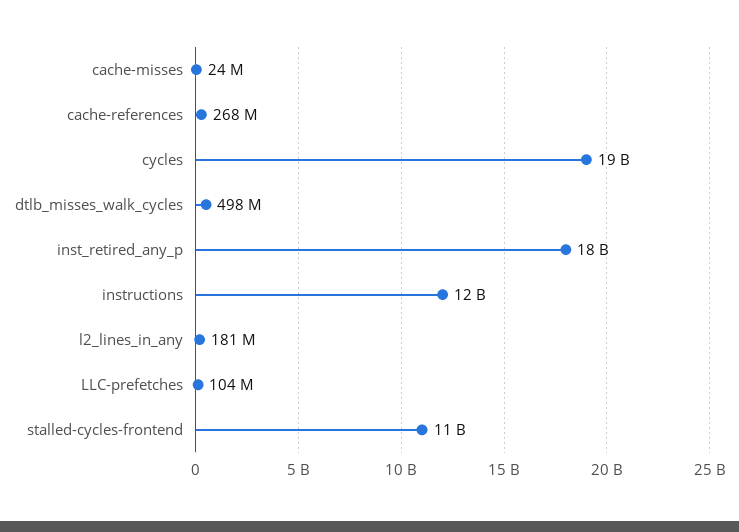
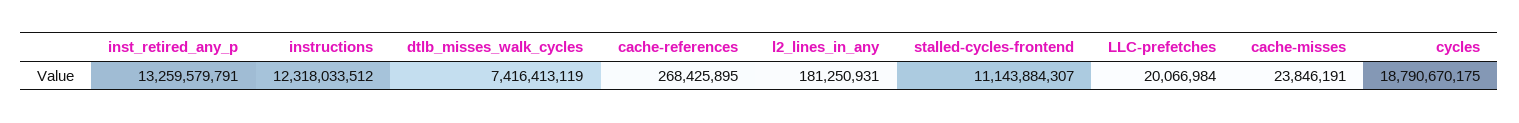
  {
    "cache-misses": 23846191,
    "cache-references": 268425895,
    "cycles": 18790670175,
-   "dtlb_misses_walk_cycles": 498000000,
+   "dtlb_misses_walk_cycles": 7416413119,
-   "inst_retired_any_p": 18000000000,
+   "inst_retired_any_p": 13259579791,
    "instructions": 12318033512,
    "l2_lines_in_any": 181250931,
-   "LLC-prefetches": 104000000,
+   "LLC-prefetches": 20066984,
    "stalled-cycles-frontend": 11143884307
  }

